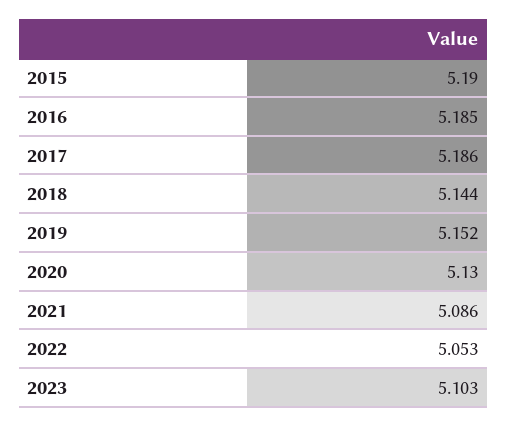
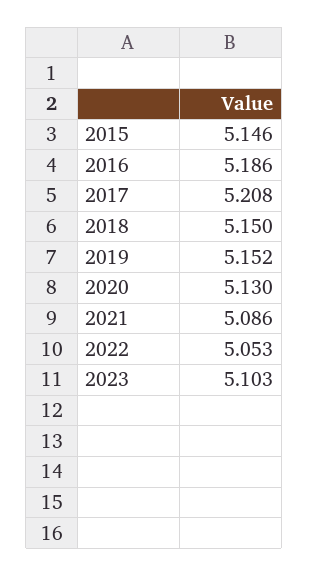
  {
-   "2015": 5.19,
+   "2015": 5.146,
-   "2016": 5.185,
+   "2016": 5.186,
-   "2017": 5.186,
+   "2017": 5.208,
-   "2018": 5.144,
+   "2018": 5.15,
    "2019": 5.152,
    "2020": 5.13,
    "2021": 5.086,
    "2022": 5.053,
    "2023": 5.103
  }

